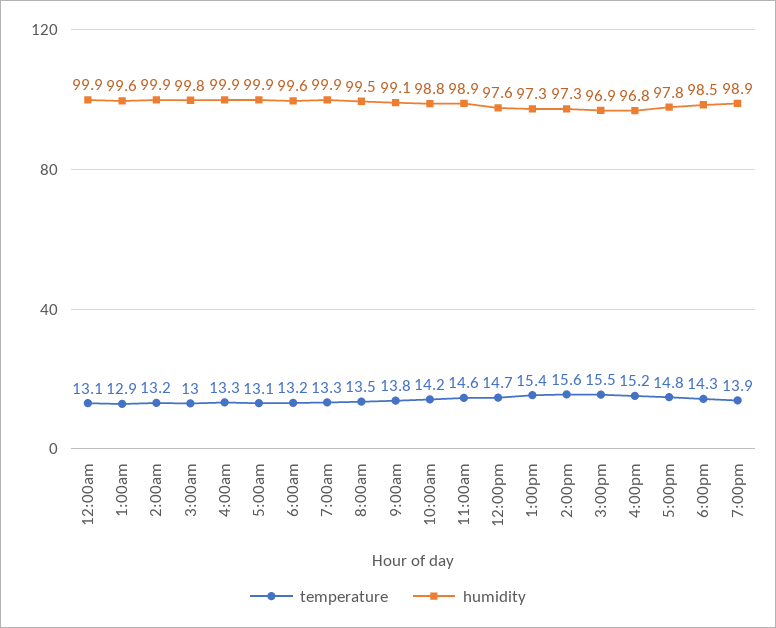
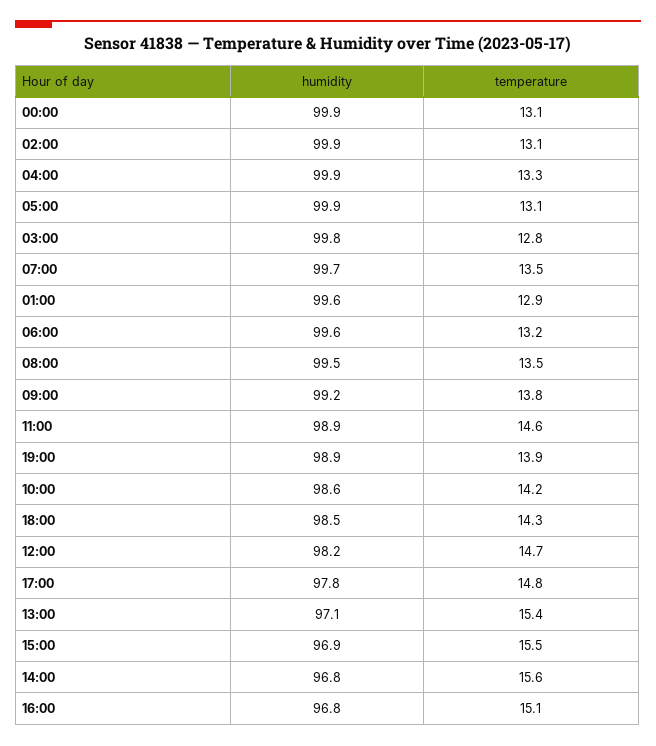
  {
    "temperature": {
      "12:00am": 13.1,
      "1:00am": 12.9,
-     "2:00am": 13.2,
+     "2:00am": 13.1,
-     "3:00am": 13,
+     "3:00am": 12.8,
      "4:00am": 13.3,
      "5:00am": 13.1,
      "6:00am": 13.2,
-     "7:00am": 13.3,
+     "7:00am": 13.5,
      "8:00am": 13.5,
      "9:00am": 13.8,
      "10:00am": 14.2,
      "11:00am": 14.6,
      "12:00pm": 14.7,
      "1:00pm": 15.4,
      "2:00pm": 15.6,
      "3:00pm": 15.5,
-     "4:00pm": 15.2,
+     "4:00pm": 15.1,
      "5:00pm": 14.8,
      "6:00pm": 14.3,
      "7:00pm": 13.9
    },
    "humidity": {
      "12:00am": 99.9,
      "1:00am": 99.6,
      "2:00am": 99.9,
      "3:00am": 99.8,
      "4:00am": 99.9,
      "5:00am": 99.9,
      "6:00am": 99.6,
-     "7:00am": 99.9,
+     "7:00am": 99.7,
      "8:00am": 99.5,
-     "9:00am": 99.1,
+     "9:00am": 99.2,
-     "10:00am": 98.8,
+     "10:00am": 98.6,
      "11:00am": 98.9,
-     "12:00pm": 97.6,
+     "12:00pm": 98.2,
-     "1:00pm": 97.3,
+     "1:00pm": 97.1,
-     "2:00pm": 97.3,
+     "2:00pm": 96.8,
      "3:00pm": 96.9,
      "4:00pm": 96.8,
      "5:00pm": 97.8,
      "6:00pm": 98.5,
      "7:00pm": 98.9
    }
  }

